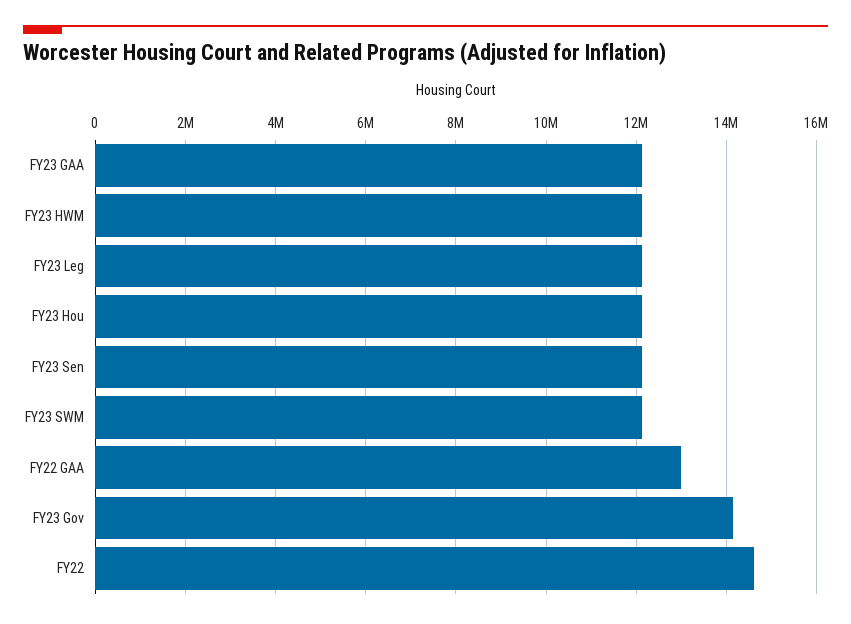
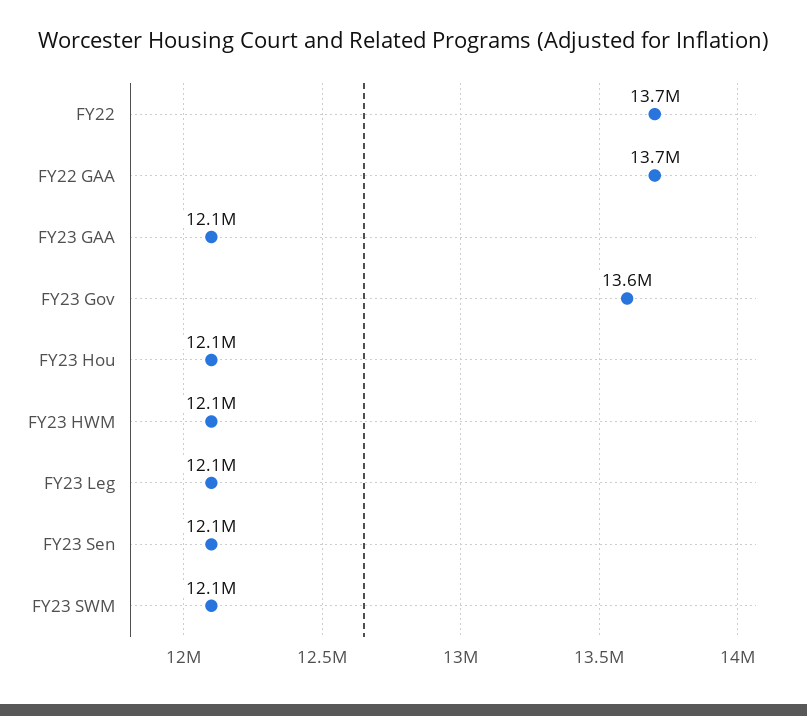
  {
    "FY23 GAA": 12100000,
    "FY23 HWM": 12100000,
    "FY23 Leg": 12100000,
    "FY23 Hou": 12100000,
    "FY23 Sen": 12100000,
    "FY23 SWM": 12100000,
-   "FY22 GAA": 13000000,
+   "FY22 GAA": 13700000,
-   "FY23 Gov": 14200000,
+   "FY23 Gov": 13600000,
-   "FY22": 14600000
+   "FY22": 13700000
  }

